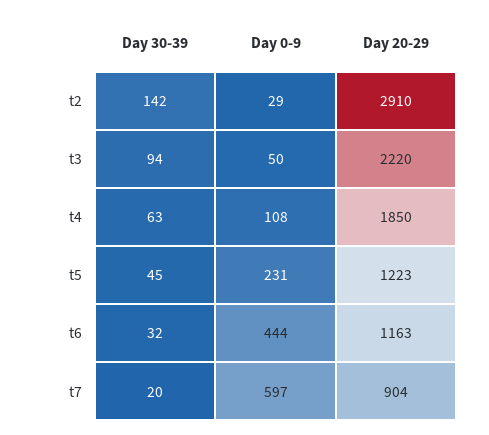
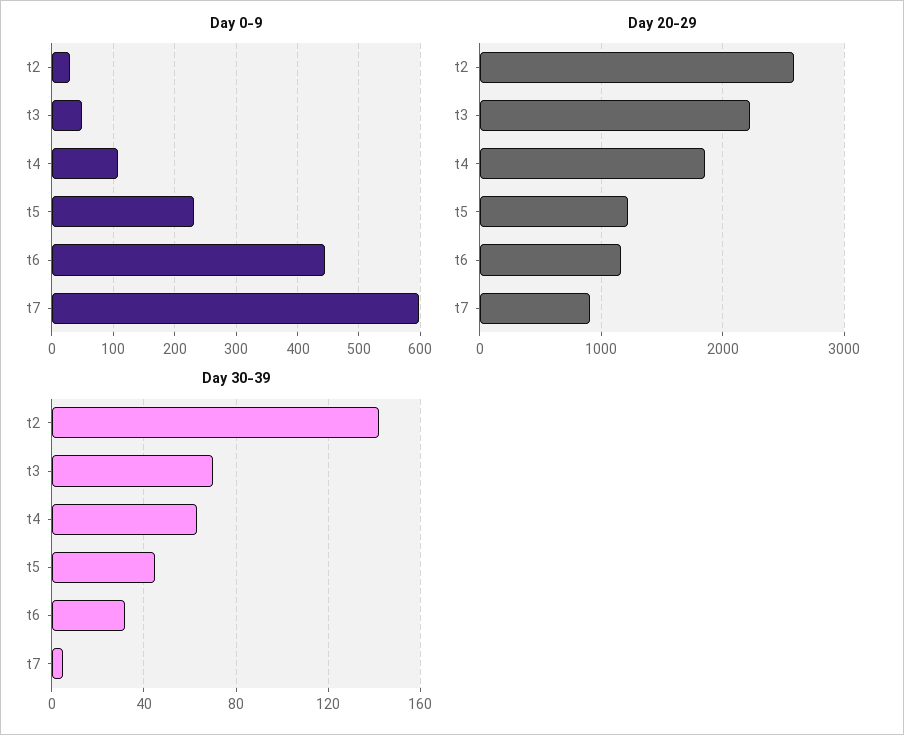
  {
    "Day 30-39": {
      "t2": 142,
-     "t3": 94,
+     "t3": 70,
      "t4": 63,
      "t5": 45,
      "t6": 32,
-     "t7": 20
+     "t7": 5
    },
    "Day 0-9": {
      "t2": 29,
      "t3": 50,
      "t4": 108,
      "t5": 231,
      "t6": 444,
      "t7": 597
    },
    "Day 20-29": {
-     "t2": 2910,
+     "t2": 2600,
      "t3": 2220,
      "t4": 1850,
      "t5": 1223,
      "t6": 1163,
      "t7": 904
    }
  }

